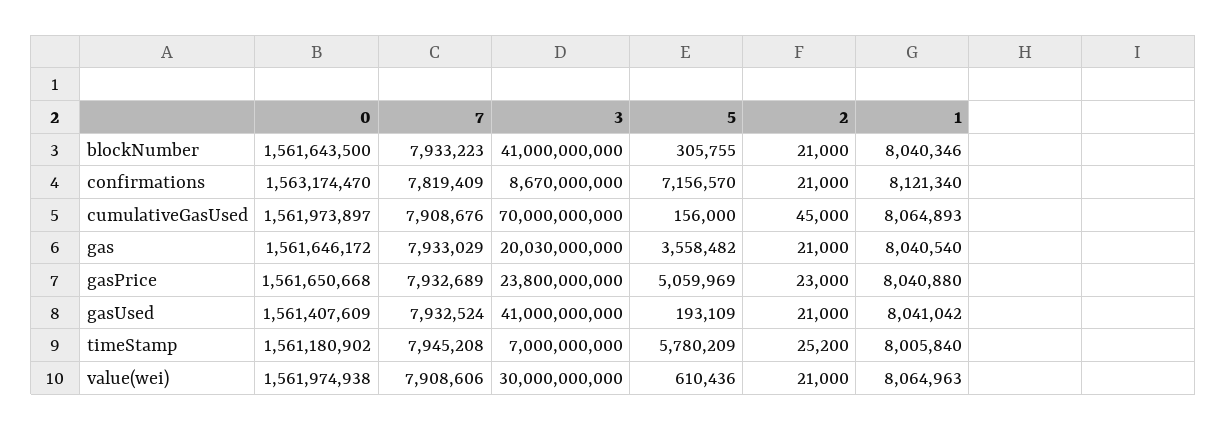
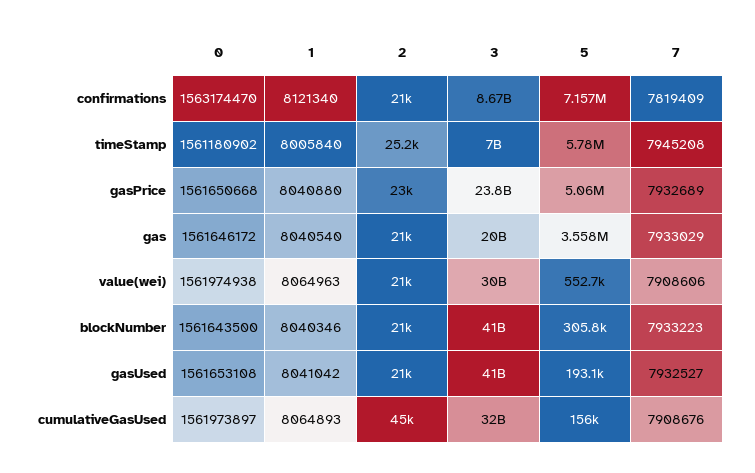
  {
    "0": {
      "blockNumber": 1561643500,
      "confirmations": 1563174470,
      "cumulativeGasUsed": 1561973897,
      "gas": 1561646172,
      "gasPrice": 1561650668,
-     "gasUsed": 1561407609,
+     "gasUsed": 1561653108,
      "timeStamp": 1561180902,
      "value(wei)": 1561974938
    },
    "7": {
      "blockNumber": 7933223,
      "confirmations": 7819409,
      "cumulativeGasUsed": 7908676,
      "gas": 7933029,
      "gasPrice": 7932689,
-     "gasUsed": 7932524,
+     "gasUsed": 7932527,
      "timeStamp": 7945208,
      "value(wei)": 7908606
    },
    "3": {
      "blockNumber": 41000000000,
      "confirmations": 8670000000,
-     "cumulativeGasUsed": 70000000000,
+     "cumulativeGasUsed": 32000000000,
-     "gas": 20030000000,
+     "gas": 20000000000,
      "gasPrice": 23800000000,
      "gasUsed": 41000000000,
      "timeStamp": 7000000000,
      "value(wei)": 30000000000
    },
    "5": {
      "blockNumber": 305755,
      "confirmations": 7156570,
      "cumulativeGasUsed": 156000,
      "gas": 3558482,
      "gasPrice": 5059969,
      "gasUsed": 193109,
      "timeStamp": 5780209,
-     "value(wei)": 610436
+     "value(wei)": 552700
    },
    "2": {
      "blockNumber": 21000,
      "confirmations": 21000,
      "cumulativeGasUsed": 45000,
      "gas": 21000,
      "gasPrice": 23000,
      "gasUsed": 21000,
      "timeStamp": 25200,
      "value(wei)": 21000
    },
    "1": {
      "blockNumber": 8040346,
      "confirmations": 8121340,
      "cumulativeGasUsed": 8064893,
      "gas": 8040540,
      "gasPrice": 8040880,
      "gasUsed": 8041042,
      "timeStamp": 8005840,
      "value(wei)": 8064963
    }
  }

